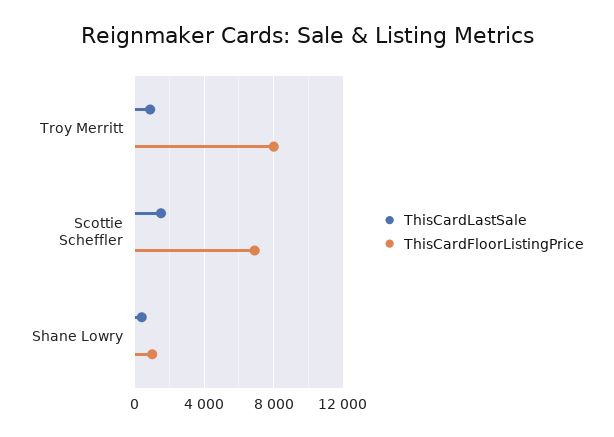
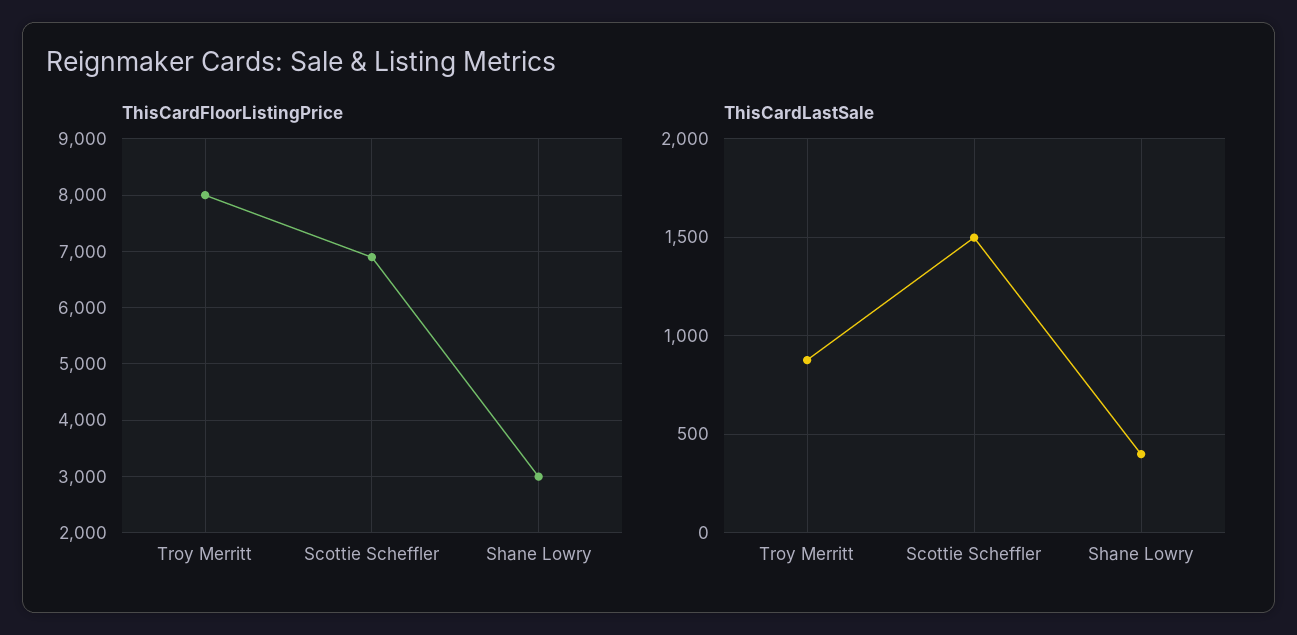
  {
    "ThisCardLastSale": {
      "Troy Merritt": 900,
      "Scottie Scheffler": 1500,
      "Shane Lowry": 400
    },
    "ThisCardFloorListingPrice": {
      "Troy Merritt": 8000,
      "Scottie Scheffler": 7000,
-     "Shane Lowry": 1000
+     "Shane Lowry": 3000
    }
  }

